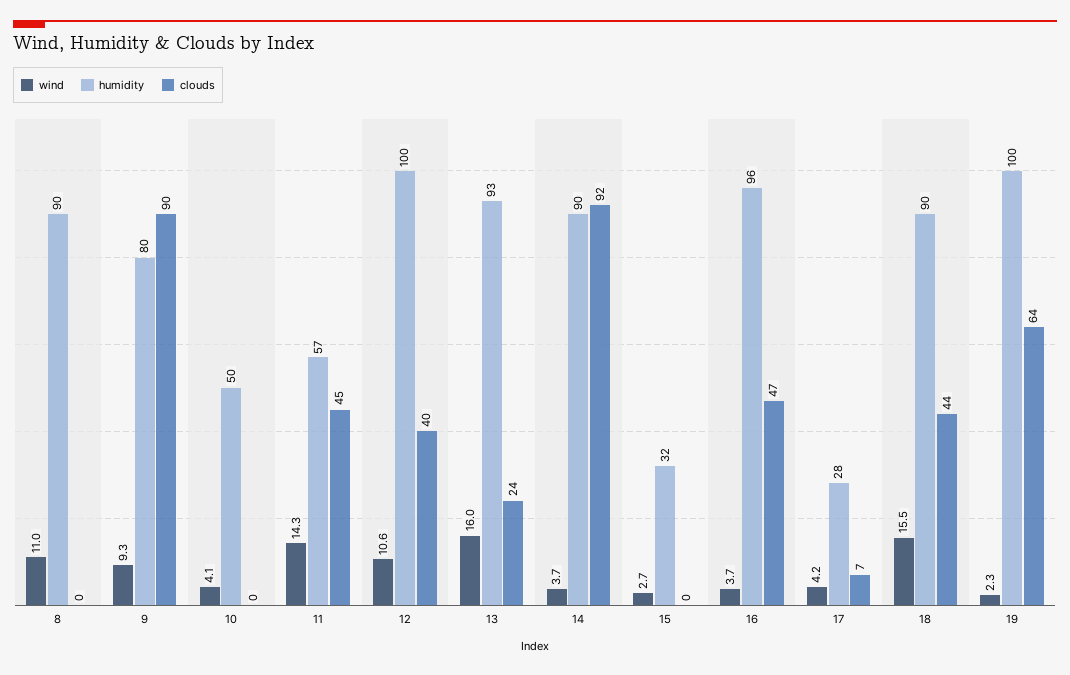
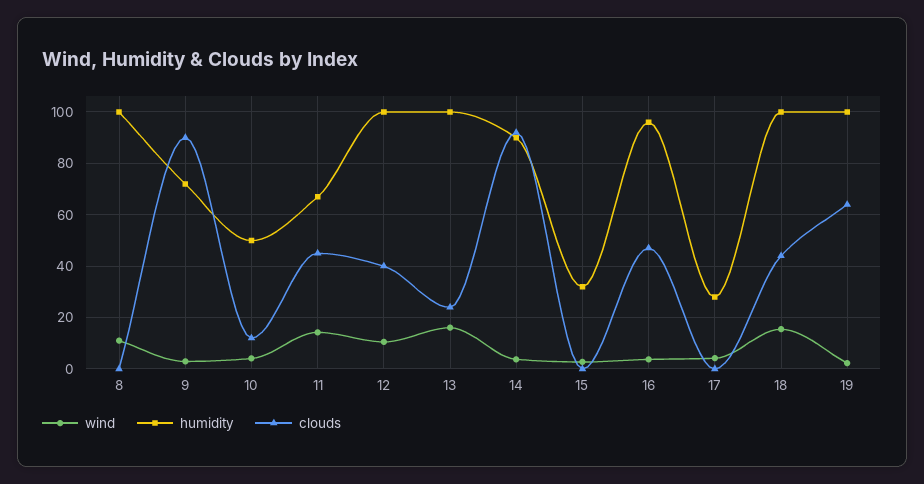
  {
    "wind": {
      "8": 11,
-     "9": 9.3,
+     "9": 2.5,
      "10": 4.1,
      "11": 14.3,
      "12": 10.6,
      "13": 16,
      "14": 3.7,
      "15": 2.7,
      "16": 3.7,
      "17": 4.2,
      "18": 15.5,
      "19": 2.3
    },
    "humidity": {
-     "8": 90,
+     "8": 100,
-     "9": 80,
+     "9": 72.5,
      "10": 50,
-     "11": 57,
+     "11": 67.5,
      "12": 100,
-     "13": 93,
+     "13": 100,
      "14": 90,
      "15": 32,
      "16": 96,
      "17": 28,
-     "18": 90,
+     "18": 100,
      "19": 100
    },
    "clouds": {
      "8": 0,
      "9": 90,
-     "10": 0,
+     "10": 12.5,
      "11": 45,
      "12": 40,
      "13": 24,
      "14": 92,
      "15": 0,
      "16": 47,
-     "17": 7,
+     "17": 0,
      "18": 44,
      "19": 64
    }
  }

